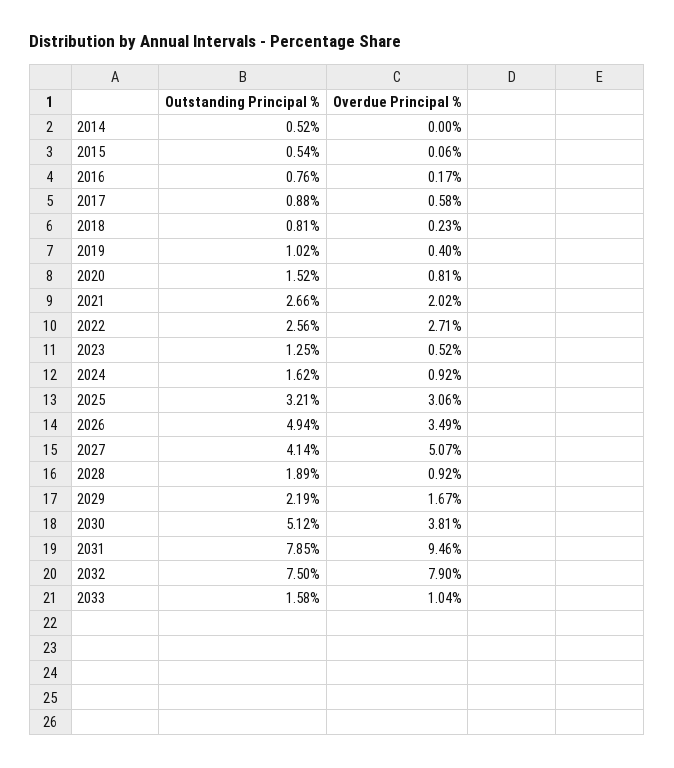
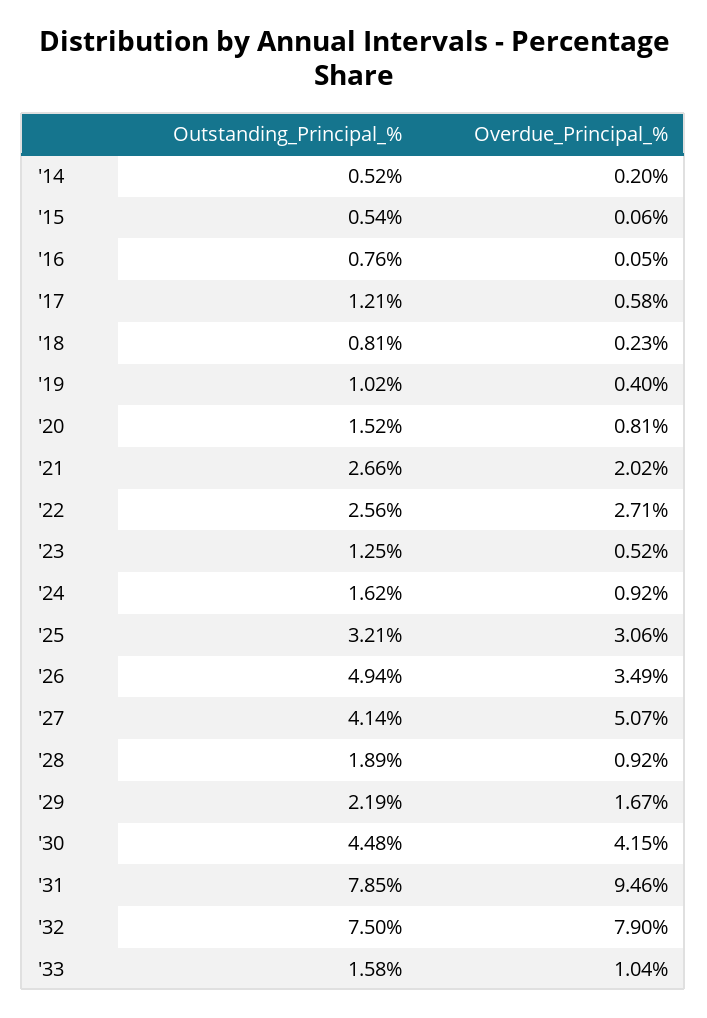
  {
    "Outstanding Principal %": {
      "2014": 0.52,
      "2015": 0.54,
      "2016": 0.76,
-     "2017": 0.88,
+     "2017": 1.21,
      "2018": 0.81,
      "2019": 1.02,
      "2020": 1.52,
      "2021": 2.66,
      "2022": 2.56,
      "2023": 1.25,
      "2024": 1.62,
      "2025": 3.21,
      "2026": 4.94,
      "2027": 4.14,
      "2028": 1.89,
      "2029": 2.19,
-     "2030": 5.12,
+     "2030": 4.48,
      "2031": 7.85,
      "2032": 7.5,
      "2033": 1.58
    },
    "Overdue Principal %": {
-     "2014": 0,
+     "2014": 0.2,
      "2015": 0.06,
-     "2016": 0.17,
+     "2016": 0.05,
      "2017": 0.58,
      "2018": 0.23,
      "2019": 0.4,
      "2020": 0.81,
      "2021": 2.02,
      "2022": 2.71,
      "2023": 0.52,
      "2024": 0.92,
      "2025": 3.06,
      "2026": 3.49,
      "2027": 5.07,
      "2028": 0.92,
      "2029": 1.67,
-     "2030": 3.81,
+     "2030": 4.15,
      "2031": 9.46,
      "2032": 7.9,
      "2033": 1.04
    }
  }

